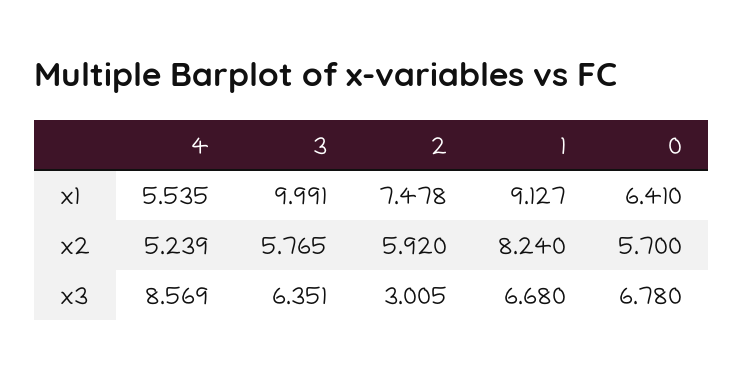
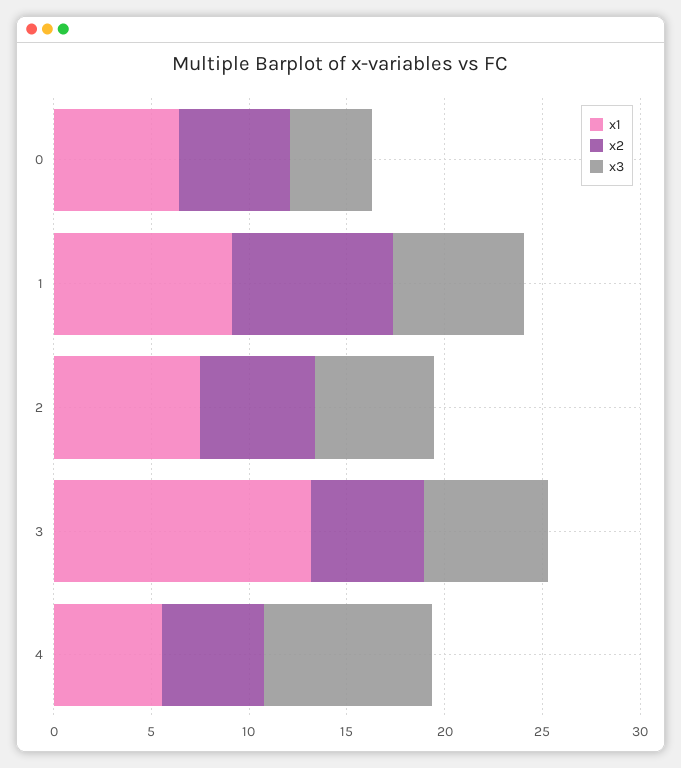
  {
    "x1": {
      "4": 5.535,
-     "3": 9.991,
+     "3": 13,
      "2": 7.478,
      "1": 9.127,
      "0": 6.41
    },
    "x2": {
      "4": 5.239,
      "3": 5.765,
      "2": 5.92,
      "1": 8.24,
      "0": 5.7
    },
    "x3": {
      "4": 8.569,
      "3": 6.351,
-     "2": 3.005,
+     "2": 6,
      "1": 6.68,
-     "0": 6.78
+     "0": 4
    }
  }

